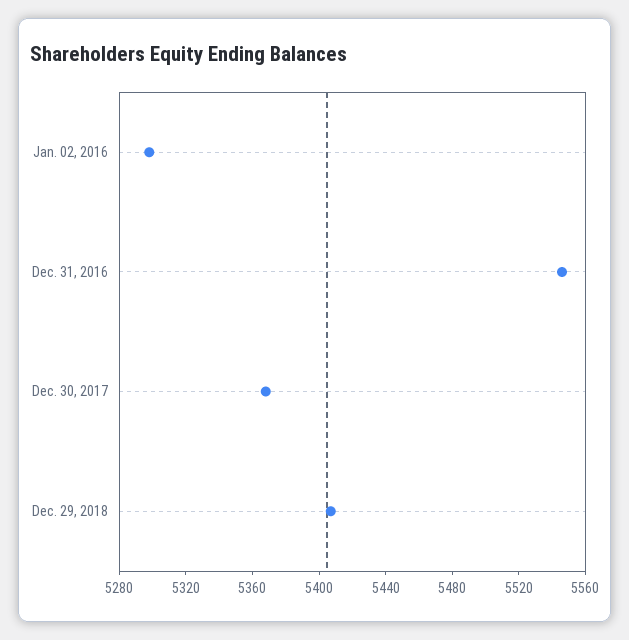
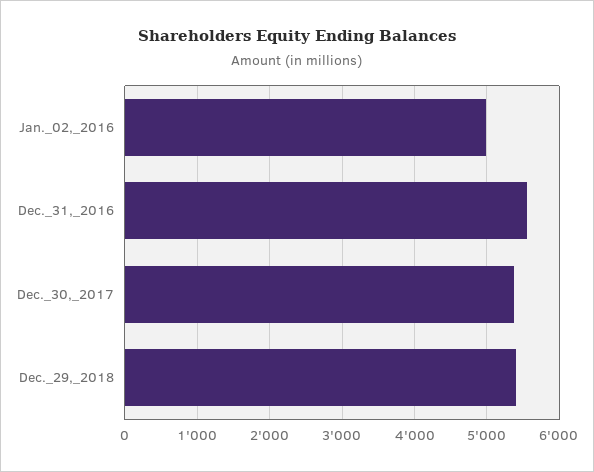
  {
-   "Jan. 02, 2016": 5300,
+   "Jan. 02, 2016": 5000,
    "Dec. 31, 2016": 5550,
    "Dec. 30, 2017": 5370,
    "Dec. 29, 2018": 5410
  }

